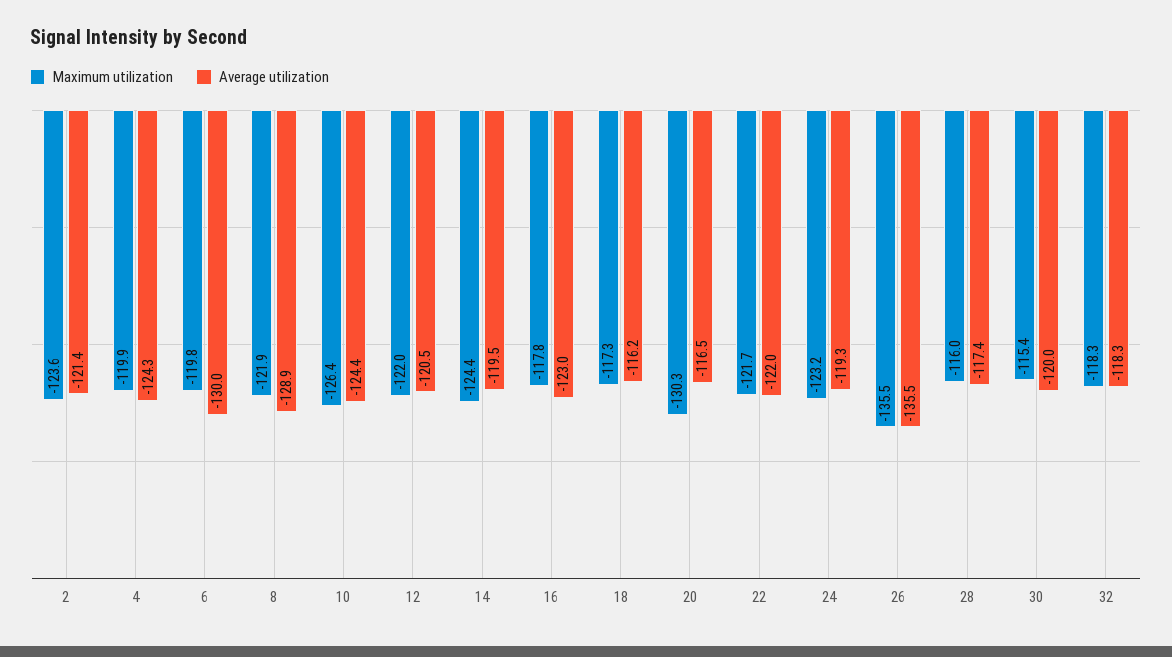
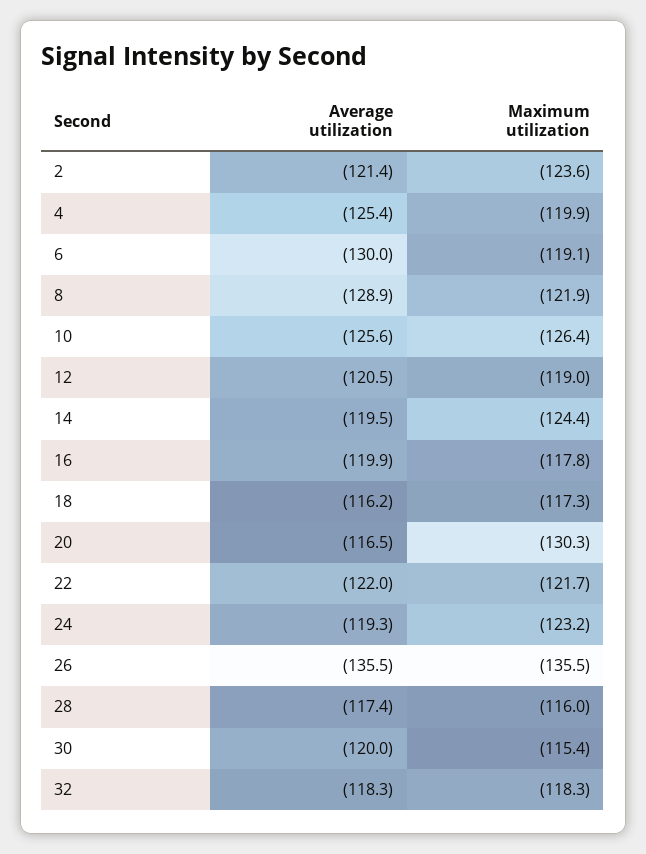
  {
    "Maximum utilization": {
      "2": -123.6,
      "4": -119.9,
-     "6": -119.8,
+     "6": -119.1,
      "8": -121.9,
      "10": -126.4,
-     "12": -122,
+     "12": -119,
      "14": -124.4,
      "16": -117.8,
      "18": -117.3,
      "20": -130.3,
      "22": -121.7,
      "24": -123.2,
      "26": -135.5,
      "28": -116,
      "30": -115.4,
      "32": -118.3
    },
    "Average utilization": {
      "2": -121.4,
-     "4": -124.3,
+     "4": -125.4,
      "6": -130,
      "8": -128.9,
-     "10": -124.4,
+     "10": -125.6,
      "12": -120.5,
      "14": -119.5,
-     "16": -123,
+     "16": -119.9,
      "18": -116.2,
      "20": -116.5,
      "22": -122,
      "24": -119.3,
      "26": -135.5,
      "28": -117.4,
      "30": -120,
      "32": -118.3
    }
  }

